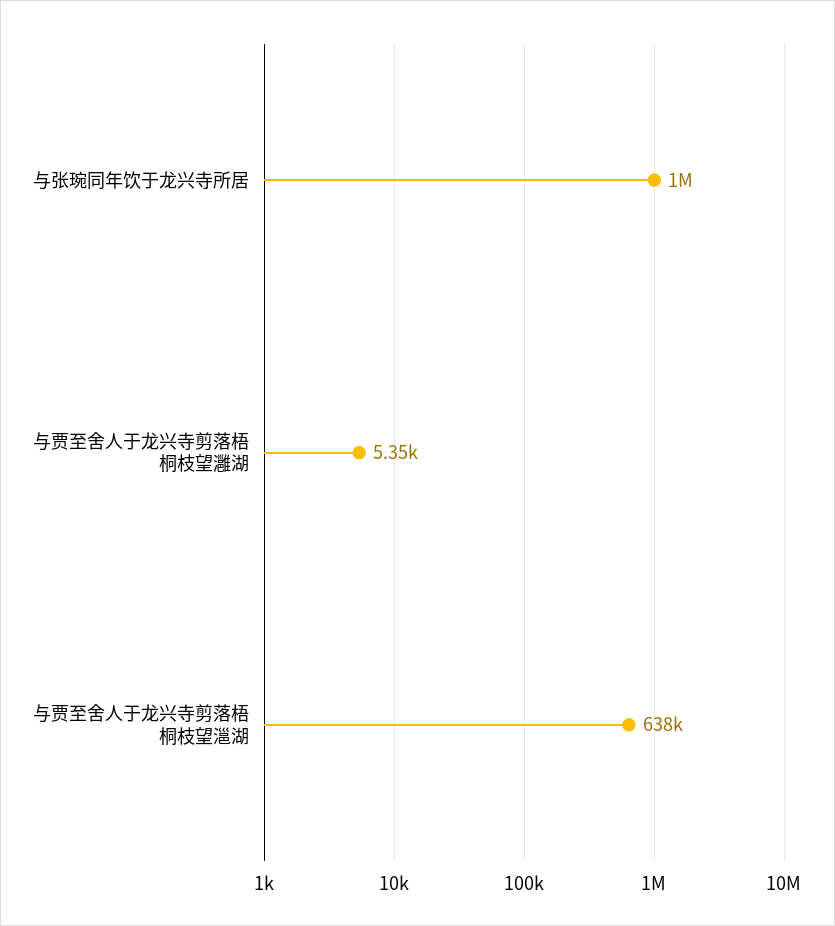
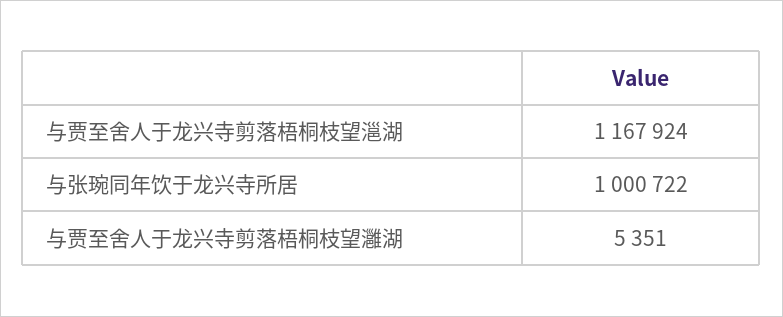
  {
    "与张琬同年饮于龙兴寺所居": 1000722,
    "与贾至舍人于龙兴寺剪落梧桐枝望灉湖": 5351,
-   "与贾至舍人于龙兴寺剪落梧桐枝望㴩湖": 638000
+   "与贾至舍人于龙兴寺剪落梧桐枝望㴩湖": 1167924
  }

